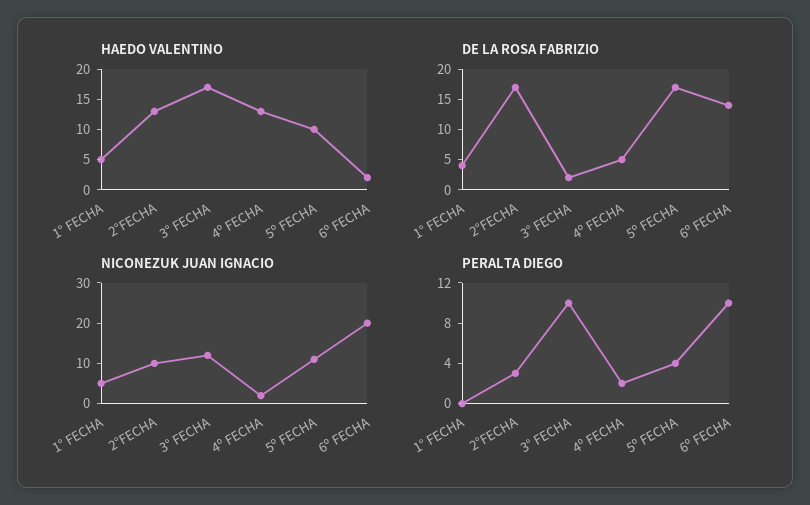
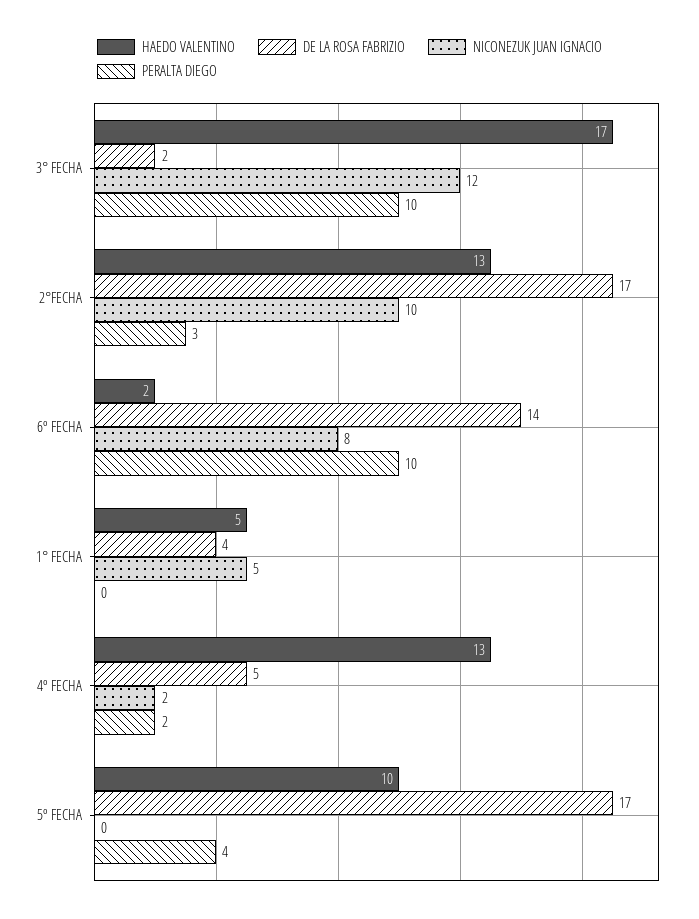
  {
    "HAEDO VALENTINO": {
      "1° FECHA": 5,
      "2°FECHA": 13,
      "3° FECHA": 17,
      "4º FECHA": 13,
      "5º FECHA": 10,
      "6º FECHA": 2
    },
    "DE LA ROSA FABRIZIO": {
      "1° FECHA": 4,
      "2°FECHA": 17,
      "3° FECHA": 2,
      "4º FECHA": 5,
      "5º FECHA": 17,
      "6º FECHA": 14
    },
    "NICONEZUK JUAN IGNACIO": {
      "1° FECHA": 5,
      "2°FECHA": 10,
      "3° FECHA": 12,
      "4º FECHA": 2,
-     "5º FECHA": 10,
+     "5º FECHA": 0,
-     "6º FECHA": 20
+     "6º FECHA": 8
    },
    "PERALTA DIEGO": {
      "1° FECHA": 0,
      "2°FECHA": 3,
      "3° FECHA": 10,
      "4º FECHA": 2,
      "5º FECHA": 4,
      "6º FECHA": 10
    }
  }

